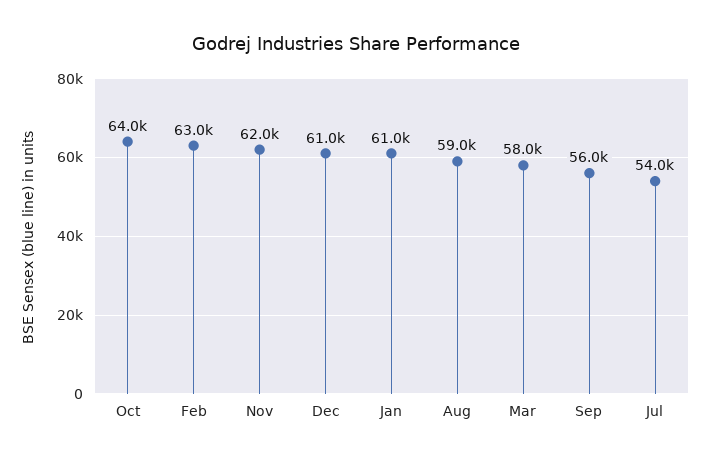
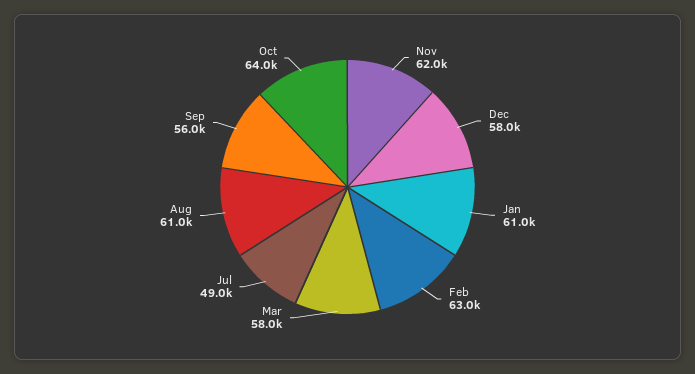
  {
    "Oct": 64000,
    "Feb": 63000,
    "Nov": 62000,
-   "Dec": 61000,
+   "Dec": 58000,
    "Jan": 61000,
-   "Aug": 59000,
+   "Aug": 61000,
    "Mar": 58000,
    "Sep": 56000,
-   "Jul": 54000
+   "Jul": 49000
  }

